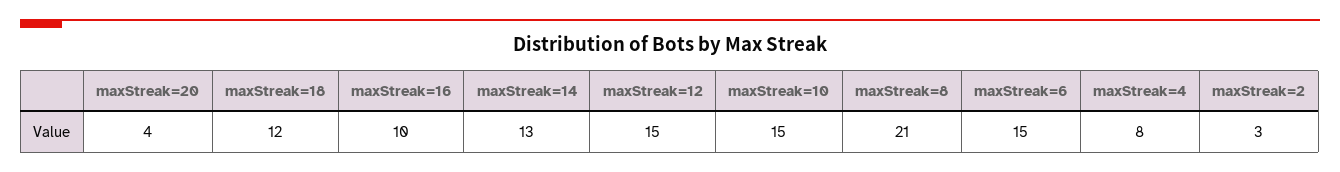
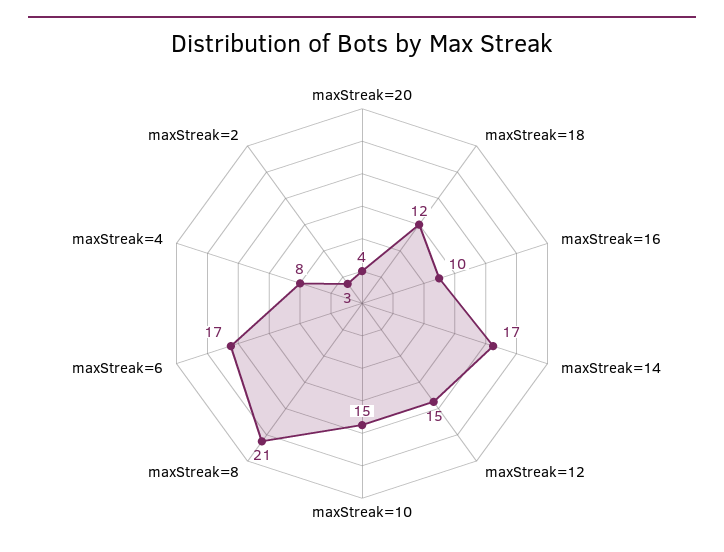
  {
    "maxStreak=20": 4,
    "maxStreak=18": 12,
    "maxStreak=16": 10,
-   "maxStreak=14": 13,
+   "maxStreak=14": 17,
    "maxStreak=12": 15,
    "maxStreak=10": 15,
    "maxStreak=8": 21,
-   "maxStreak=6": 15,
+   "maxStreak=6": 17,
    "maxStreak=4": 8,
    "maxStreak=2": 3
  }

